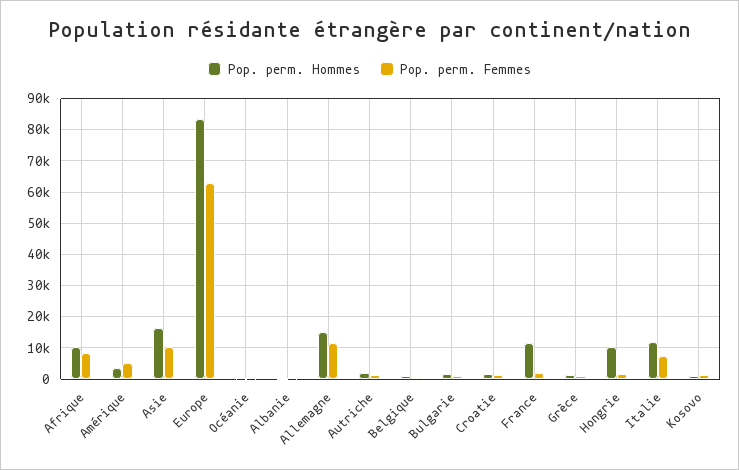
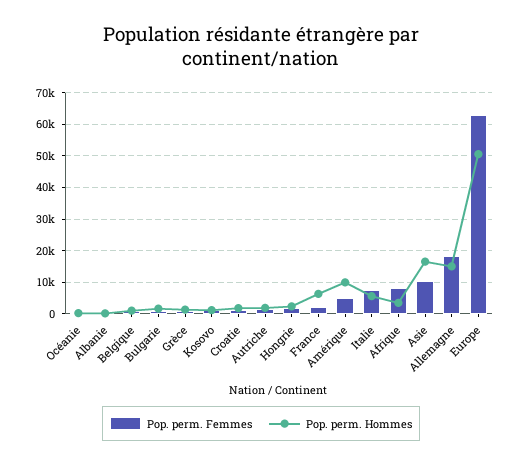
  {
    "Pop. perm. Hommes": {
-     "Afrique": 10000,
+     "Afrique": 4000,
-     "Amérique": 4000,
+     "Amérique": 10000,
      "Asie": 16000,
-     "Europe": 84000,
+     "Europe": 50000,
      "Océanie": 0,
      "Albanie": 0,
      "Allemagne": 16000,
      "Autriche": 2000,
      "Belgique": 2000,
      "Bulgarie": 2000,
      "Croatie": 2000,
-     "France": 12000,
+     "France": 6000,
      "Grèce": 2000,
-     "Hongrie": 10000,
+     "Hongrie": 2000,
-     "Italie": 12000,
+     "Italie": 6000,
      "Kosovo": 2000
    },
    "Pop. perm. Femmes": {
      "Afrique": 8000,
      "Amérique": 6000,
      "Asie": 10000,
      "Europe": 62000,
      "Océanie": 0,
      "Albanie": 0,
-     "Allemagne": 12000,
+     "Allemagne": 18000,
      "Autriche": 2000,
      "Belgique": 0,
      "Bulgarie": 0,
      "Croatie": 2000,
      "France": 2000,
      "Grèce": 2000,
      "Hongrie": 2000,
      "Italie": 8000,
      "Kosovo": 2000
    }
  }

